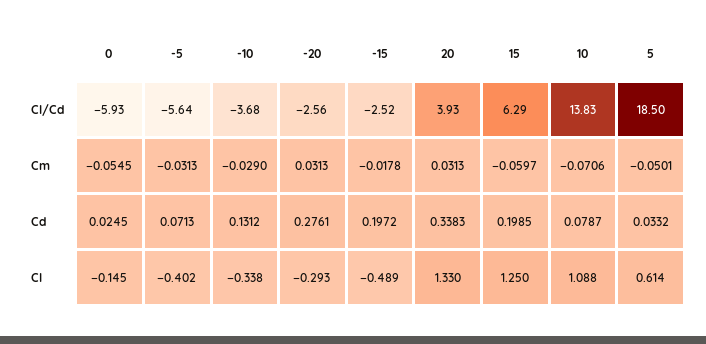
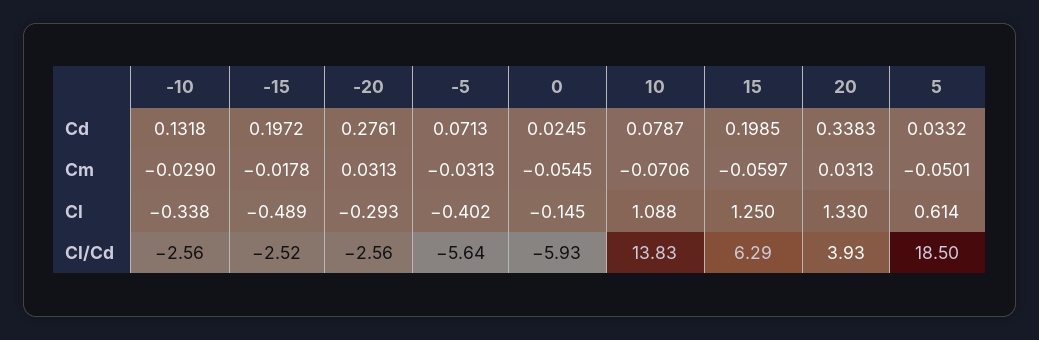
  {
    "0": {
      "Cl/Cd": -5.93,
      "Cm": -0.0545,
      "Cd": 0.0245,
      "Cl": -0.145
    },
    "-5": {
      "Cl/Cd": -5.64,
      "Cm": -0.0313,
      "Cd": 0.0713,
      "Cl": -0.402
    },
    "-10": {
-     "Cl/Cd": -3.68,
+     "Cl/Cd": -2.56,
      "Cm": -0.029,
-     "Cd": 0.1312,
+     "Cd": 0.1318,
      "Cl": -0.338
    },
    "-20": {
      "Cl/Cd": -2.56,
      "Cm": 0.0313,
      "Cd": 0.2761,
      "Cl": -0.293
    },
    "-15": {
      "Cl/Cd": -2.52,
      "Cm": -0.0178,
      "Cd": 0.1972,
      "Cl": -0.489
    },
    "20": {
      "Cl/Cd": 3.93,
      "Cm": 0.0313,
      "Cd": 0.3383,
      "Cl": 1.33
    },
    "15": {
      "Cl/Cd": 6.29,
      "Cm": -0.0597,
      "Cd": 0.1985,
      "Cl": 1.25
    },
    "10": {
      "Cl/Cd": 13.83,
      "Cm": -0.0706,
      "Cd": 0.0787,
      "Cl": 1.088
    },
    "5": {
      "Cl/Cd": 18.5,
      "Cm": -0.0501,
      "Cd": 0.0332,
      "Cl": 0.614
    }
  }

